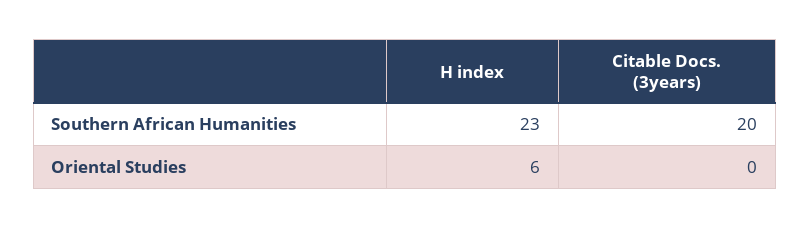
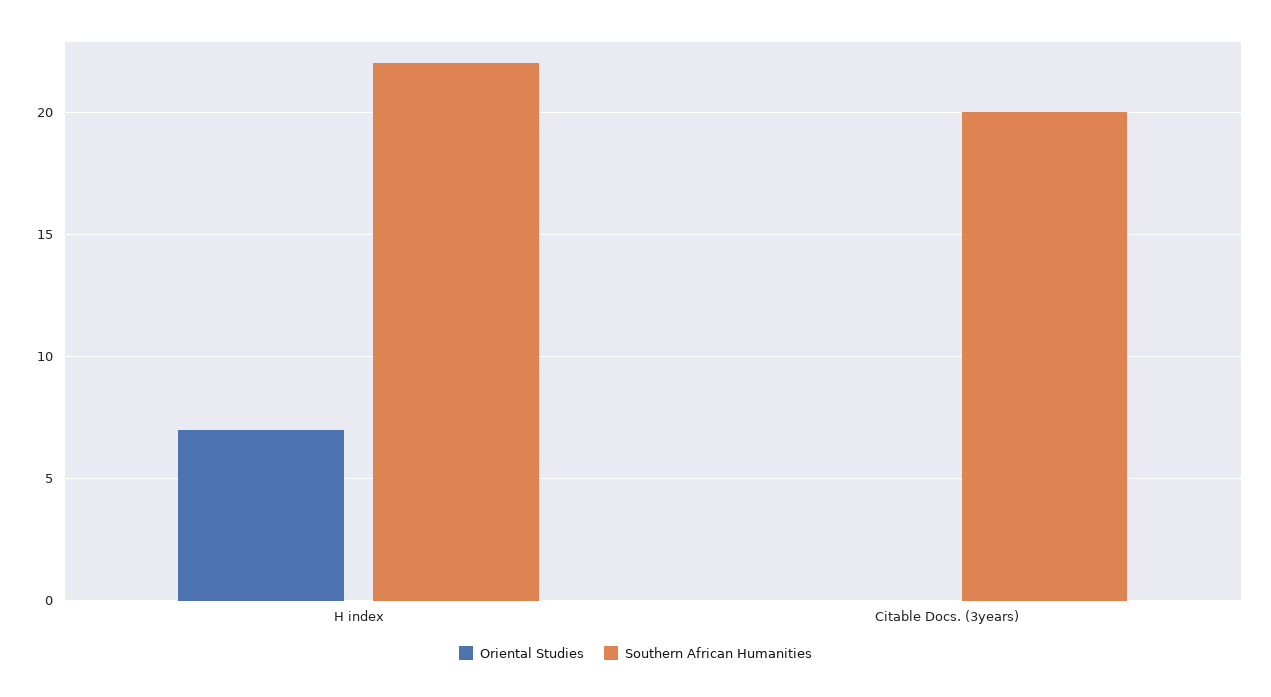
  {
    "Southern African Humanities": {
-     "H index": 23,
+     "H index": 22,
      "Citable Docs. (3years)": 20
    },
    "Oriental Studies": {
-     "H index": 6,
+     "H index": 7,
      "Citable Docs. (3years)": 0
    }
  }

